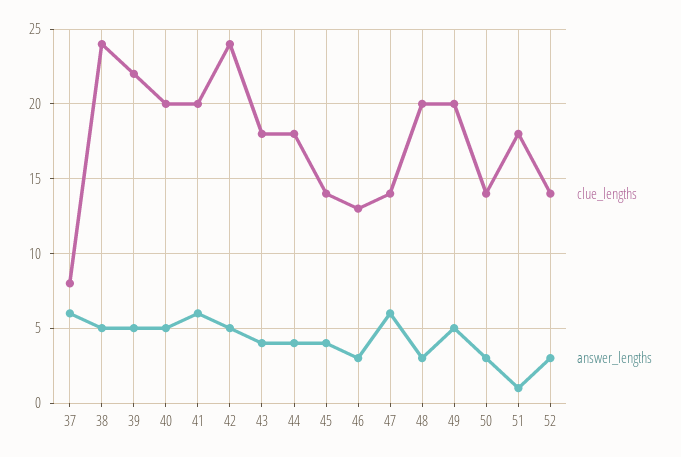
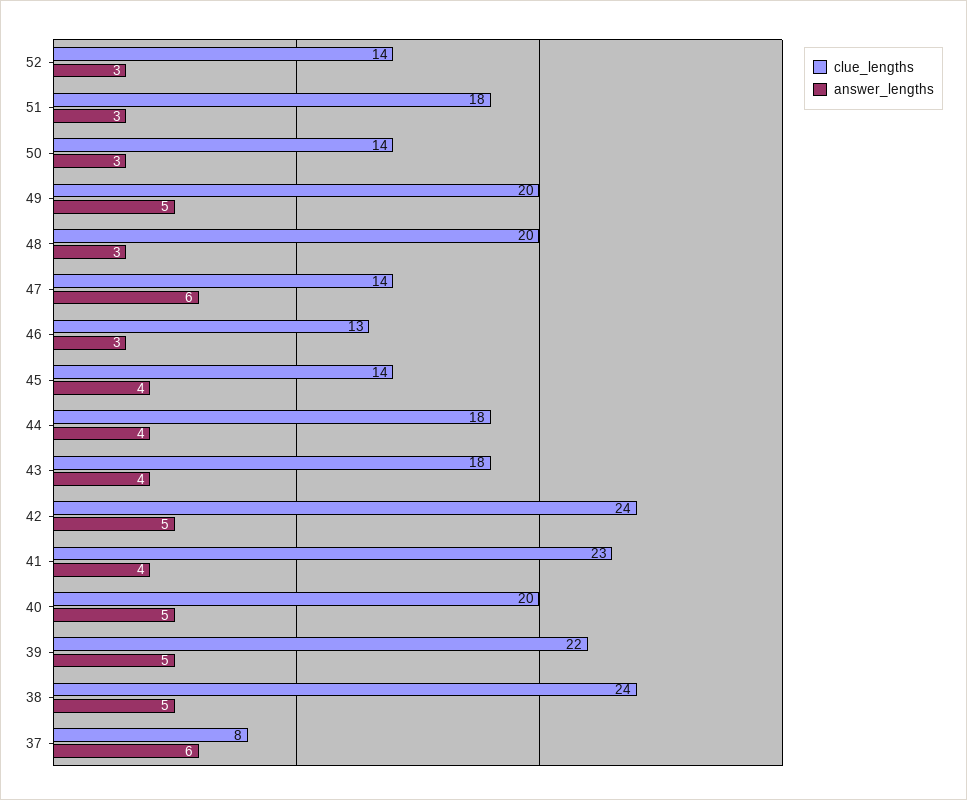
  {
    "clue_lengths": {
      "37": 8,
      "38": 24,
      "39": 22,
      "40": 20,
-     "41": 20,
+     "41": 23,
      "42": 24,
      "43": 18,
      "44": 18,
      "45": 14,
      "46": 13,
      "47": 14,
      "48": 20,
      "49": 20,
      "50": 14,
      "51": 18,
      "52": 14
    },
    "answer_lengths": {
      "37": 6,
      "38": 5,
      "39": 5,
      "40": 5,
-     "41": 6,
+     "41": 4,
      "42": 5,
      "43": 4,
      "44": 4,
      "45": 4,
      "46": 3,
      "47": 6,
      "48": 3,
      "49": 5,
      "50": 3,
-     "51": 1,
+     "51": 3,
      "52": 3
    }
  }

